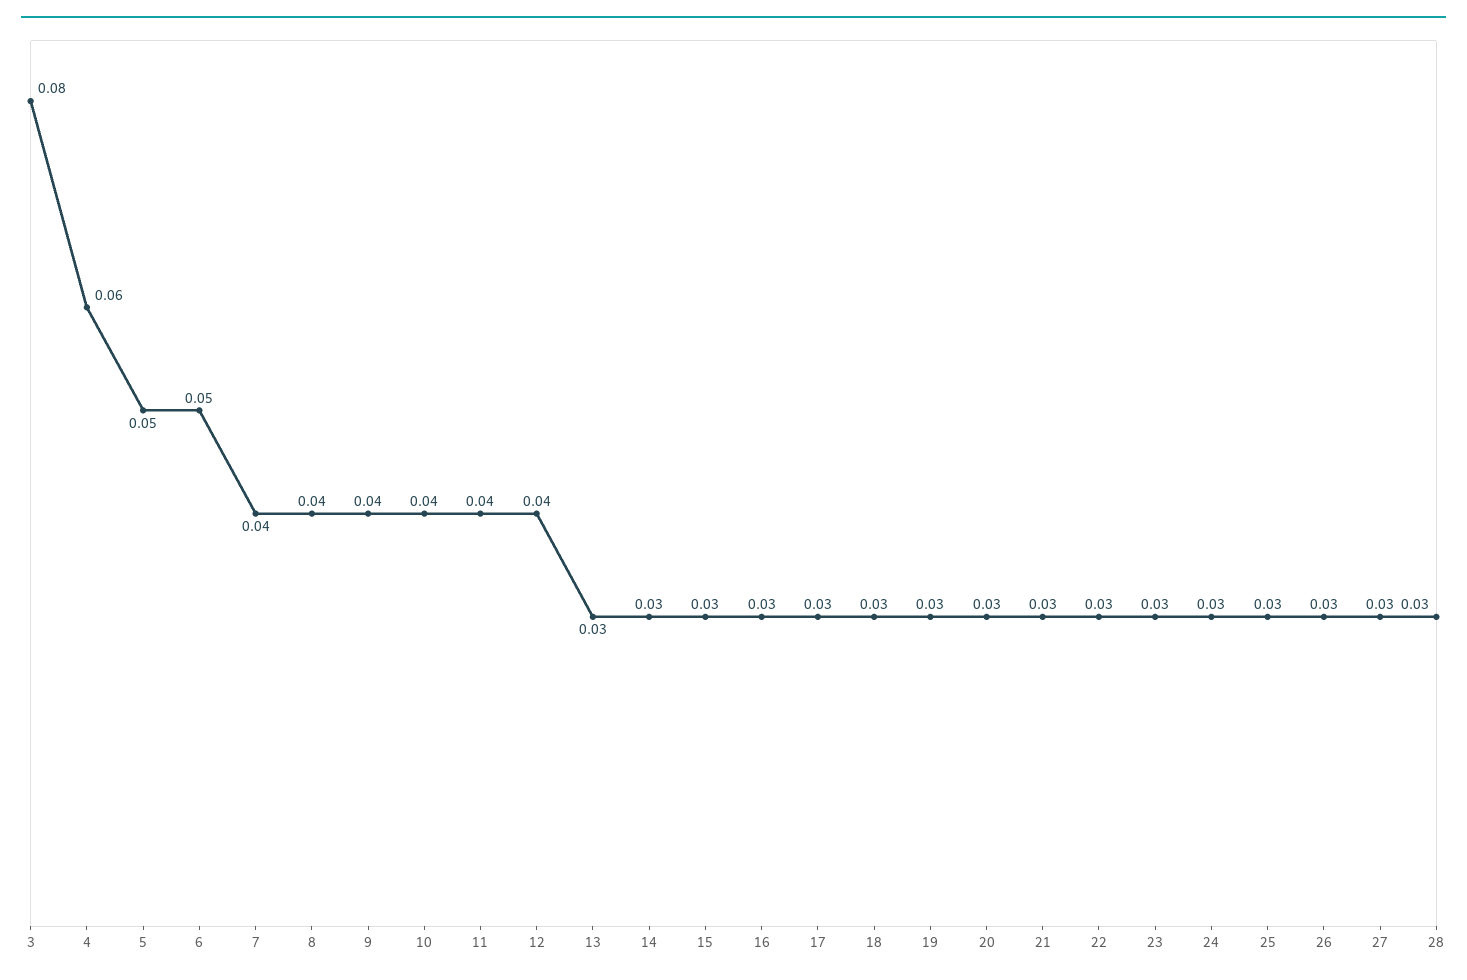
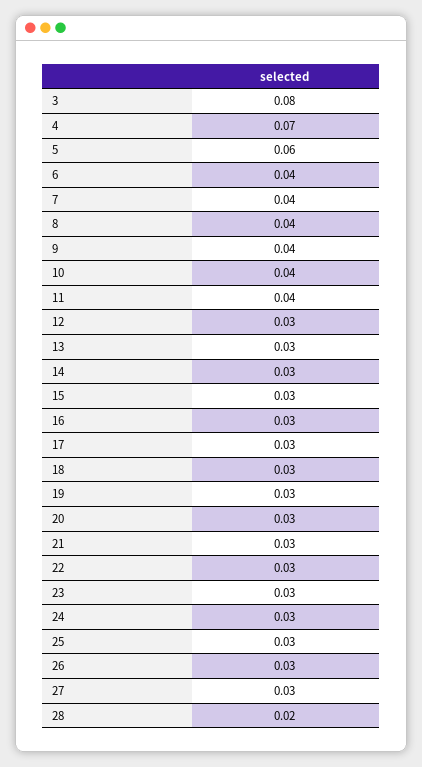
  {
    "3": 0.08,
-   "4": 0.06,
+   "4": 0.07,
-   "5": 0.05,
+   "5": 0.06,
-   "6": 0.05,
+   "6": 0.04,
    "7": 0.04,
    "8": 0.04,
    "9": 0.04,
    "10": 0.04,
    "11": 0.04,
-   "12": 0.04,
+   "12": 0.03,
    "13": 0.03,
    "14": 0.03,
    "15": 0.03,
    "16": 0.03,
    "17": 0.03,
    "18": 0.03,
    "19": 0.03,
    "20": 0.03,
    "21": 0.03,
    "22": 0.03,
    "23": 0.03,
    "24": 0.03,
    "25": 0.03,
    "26": 0.03,
    "27": 0.03,
-   "28": 0.03
+   "28": 0.02
  }

